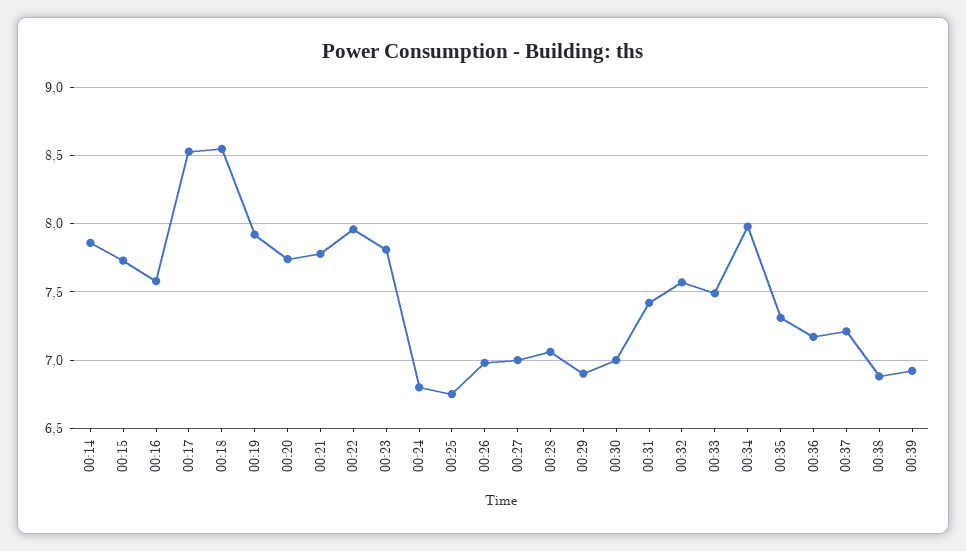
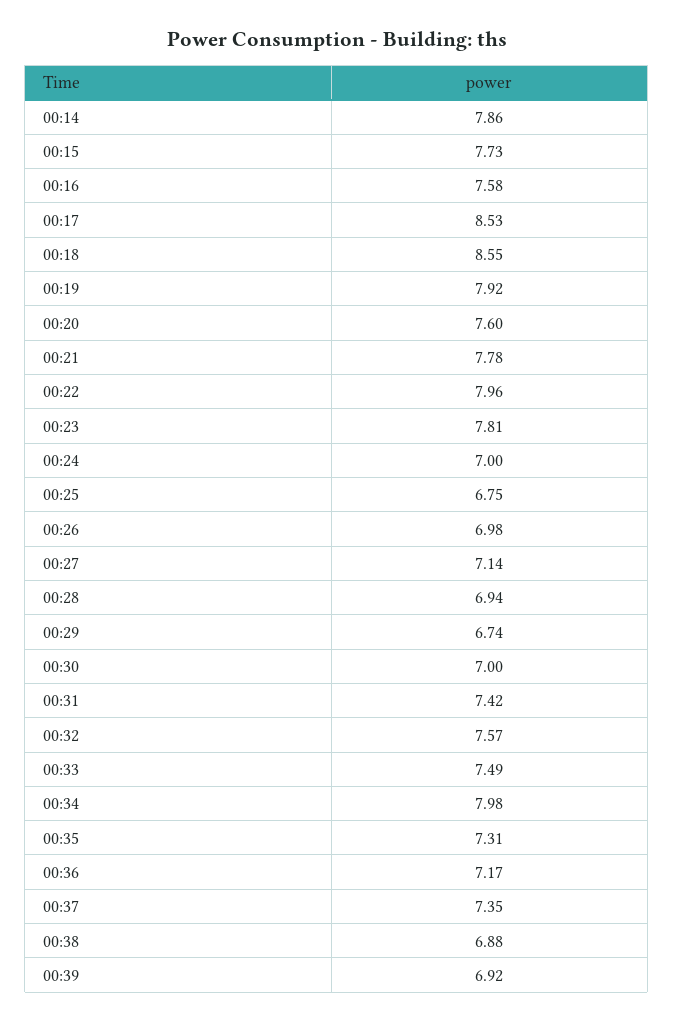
  {
    "00:14": 7.86,
    "00:15": 7.73,
    "00:16": 7.58,
    "00:17": 8.53,
    "00:18": 8.55,
    "00:19": 7.92,
-   "00:20": 7.75,
+   "00:20": 7.6,
    "00:21": 7.78,
    "00:22": 7.96,
    "00:23": 7.81,
-   "00:24": 6.8,
+   "00:24": 7,
    "00:25": 6.75,
    "00:26": 6.98,
-   "00:27": 7,
+   "00:27": 7.14,
-   "00:28": 7.05,
+   "00:28": 6.94,
-   "00:29": 6.9,
+   "00:29": 6.74,
    "00:30": 7,
    "00:31": 7.42,
    "00:32": 7.57,
    "00:33": 7.49,
    "00:34": 7.98,
    "00:35": 7.31,
    "00:36": 7.17,
-   "00:37": 7.2,
+   "00:37": 7.35,
    "00:38": 6.88,
    "00:39": 6.92
  }

